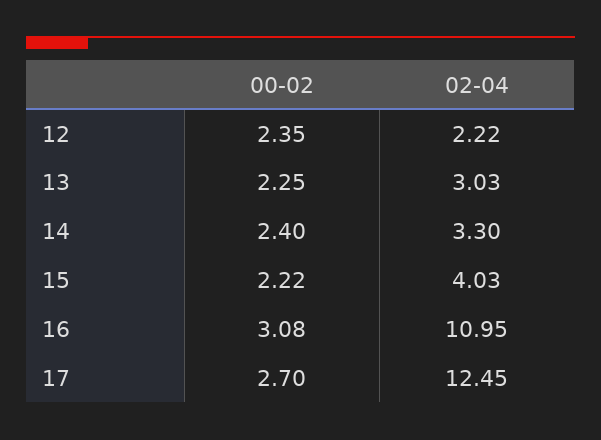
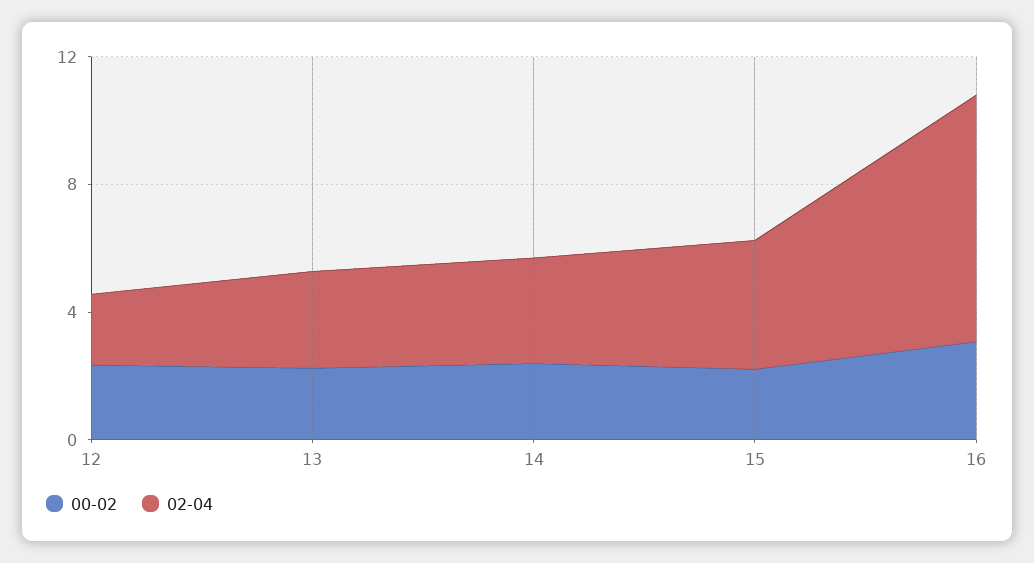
  {
    "00-02": {
      "12": 2.35,
      "13": 2.25,
      "14": 2.4,
      "15": 2.22,
-     "16": 3.08,
+     "16": 3.08
-     "17": 2.7
    },
    "02-04": {
      "12": 2.22,
      "13": 3.03,
      "14": 3.3,
      "15": 4.03,
-     "16": 10.95,
+     "16": 8
-     "17": 12.45
    }
  }

